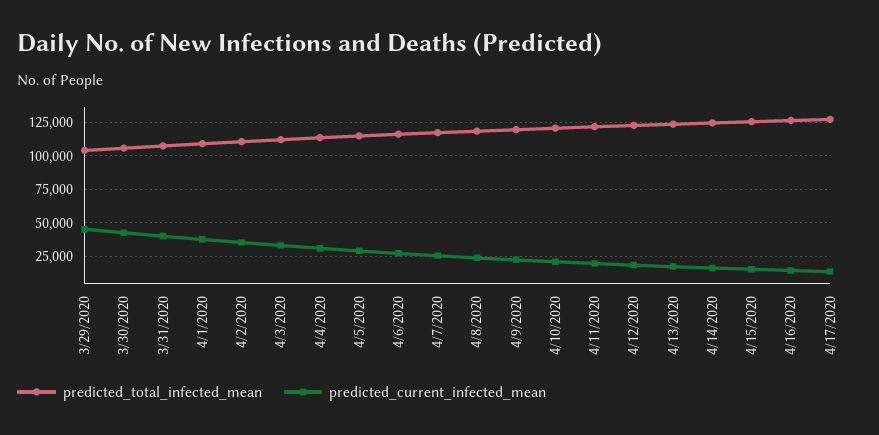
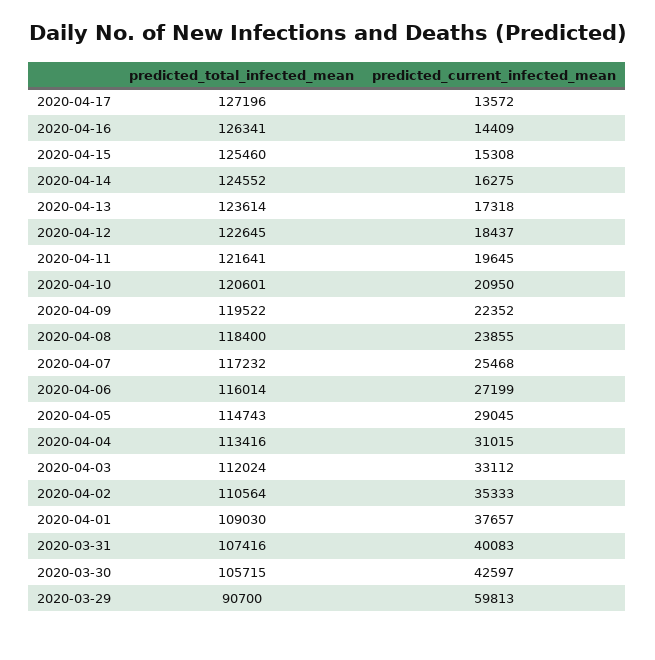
  {
    "predicted_total_infected_mean": {
-     "3/29/2020": 105000,
+     "3/29/2020": 90700,
      "3/30/2020": 105715,
      "3/31/2020": 107416,
      "4/1/2020": 109030,
      "4/2/2020": 110564,
      "4/3/2020": 112024,
      "4/4/2020": 113416,
      "4/5/2020": 114743,
      "4/6/2020": 116014,
      "4/7/2020": 117232,
      "4/8/2020": 118400,
      "4/9/2020": 119522,
      "4/10/2020": 120601,
      "4/11/2020": 121641,
      "4/12/2020": 122645,
      "4/13/2020": 123614,
      "4/14/2020": 124552,
      "4/15/2020": 125460,
      "4/16/2020": 126341,
      "4/17/2020": 127196
    },
    "predicted_current_infected_mean": {
-     "3/29/2020": 45000,
+     "3/29/2020": 59813,
      "3/30/2020": 42597,
      "3/31/2020": 40083,
      "4/1/2020": 37657,
      "4/2/2020": 35333,
      "4/3/2020": 33112,
      "4/4/2020": 31015,
      "4/5/2020": 29045,
      "4/6/2020": 27199,
      "4/7/2020": 25468,
      "4/8/2020": 23855,
      "4/9/2020": 22352,
      "4/10/2020": 20950,
      "4/11/2020": 19645,
      "4/12/2020": 18437,
      "4/13/2020": 17318,
      "4/14/2020": 16275,
      "4/15/2020": 15308,
      "4/16/2020": 14409,
      "4/17/2020": 13572
    }
  }

